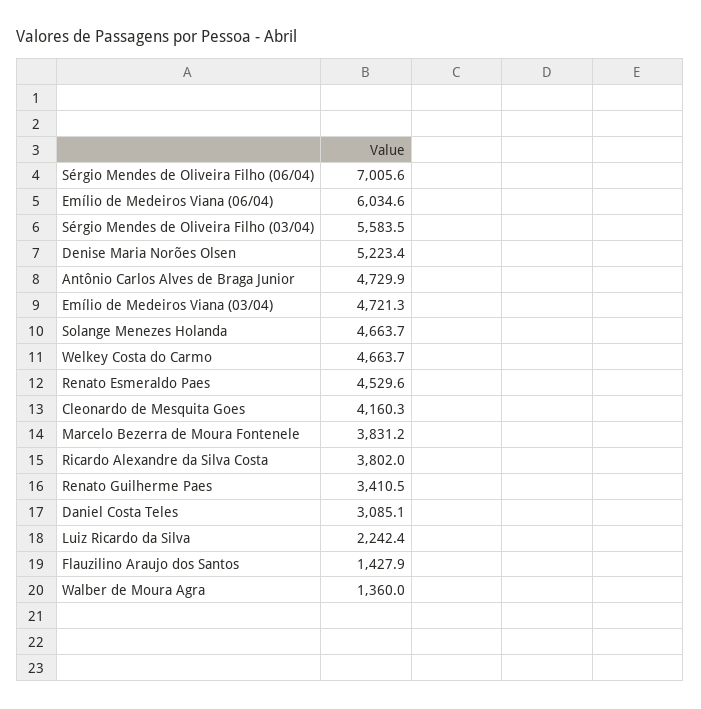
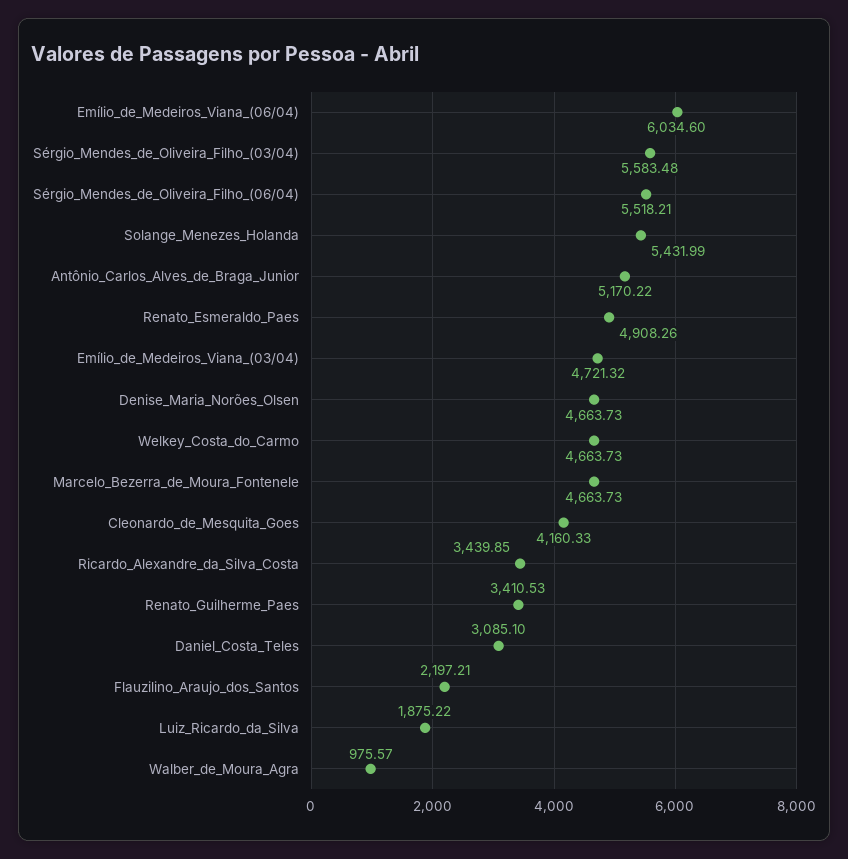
  {
-   "Sérgio Mendes de Oliveira Filho (06/04)": 7005.6,
+   "Sérgio Mendes de Oliveira Filho (06/04)": 5518.21,
    "Emílio de Medeiros Viana (06/04)": 6034.6,
    "Sérgio Mendes de Oliveira Filho (03/04)": 5583.48,
-   "Denise Maria Norões Olsen": 5223.4,
+   "Denise Maria Norões Olsen": 4663.73,
-   "Antônio Carlos Alves de Braga Junior": 4729.9,
+   "Antônio Carlos Alves de Braga Junior": 5170.22,
    "Emílio de Medeiros Viana (03/04)": 4721.32,
-   "Solange Menezes Holanda": 4663.7,
+   "Solange Menezes Holanda": 5431.99,
    "Welkey Costa do Carmo": 4663.73,
-   "Renato Esmeraldo Paes": 4529.6,
+   "Renato Esmeraldo Paes": 4908.26,
    "Cleonardo de Mesquita Goes": 4160.33,
-   "Marcelo Bezerra de Moura Fontenele": 3831.2,
+   "Marcelo Bezerra de Moura Fontenele": 4663.73,
-   "Ricardo Alexandre da Silva Costa": 3802,
+   "Ricardo Alexandre da Silva Costa": 3439.85,
    "Renato Guilherme Paes": 3410.53,
    "Daniel Costa Teles": 3085.1,
-   "Luiz Ricardo da Silva": 2242.4,
+   "Luiz Ricardo da Silva": 1875.22,
-   "Flauzilino Araujo dos Santos": 1427.9,
+   "Flauzilino Araujo dos Santos": 2197.21,
-   "Walber de Moura Agra": 1360
+   "Walber de Moura Agra": 975.57
  }

